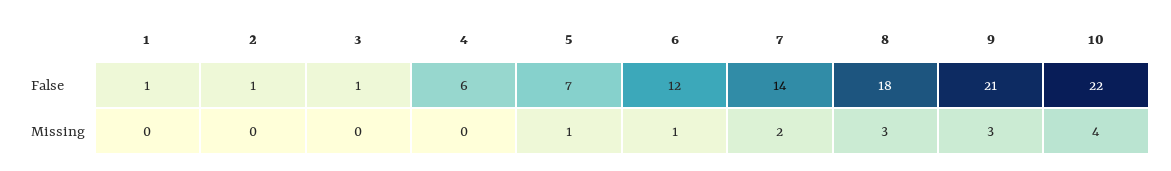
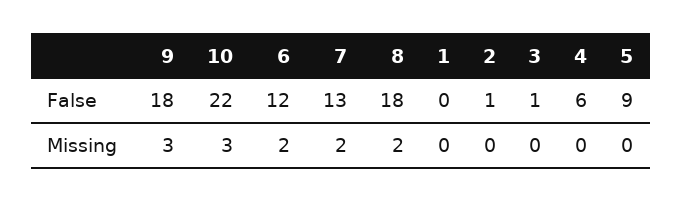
  {
    "1": {
-     "False": 1,
+     "False": 0,
      "Missing": 0
    },
    "2": {
      "False": 1,
      "Missing": 0
    },
    "3": {
      "False": 1,
      "Missing": 0
    },
    "4": {
      "False": 6,
      "Missing": 0
    },
    "5": {
-     "False": 7,
+     "False": 9,
-     "Missing": 1
+     "Missing": 0
    },
    "6": {
      "False": 12,
-     "Missing": 1
+     "Missing": 2
    },
    "7": {
-     "False": 14,
+     "False": 13,
      "Missing": 2
    },
    "8": {
      "False": 18,
-     "Missing": 3
+     "Missing": 2
    },
    "9": {
-     "False": 21,
+     "False": 18,
      "Missing": 3
    },
    "10": {
      "False": 22,
-     "Missing": 4
+     "Missing": 3
    }
  }

